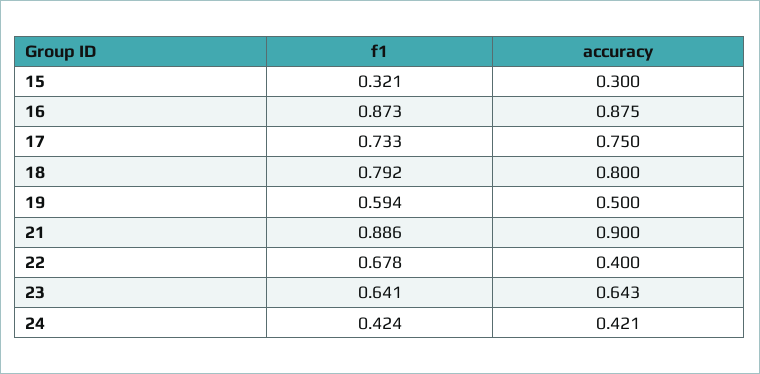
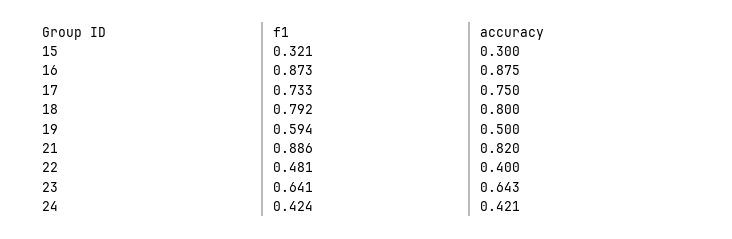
  {
    "f1": {
      "15": 0.321,
      "16": 0.873,
      "17": 0.733,
      "18": 0.792,
      "19": 0.594,
      "21": 0.886,
-     "22": 0.678,
+     "22": 0.481,
      "23": 0.641,
      "24": 0.424
    },
    "accuracy": {
      "15": 0.3,
      "16": 0.875,
      "17": 0.75,
      "18": 0.8,
      "19": 0.5,
-     "21": 0.9,
+     "21": 0.82,
      "22": 0.4,
      "23": 0.643,
      "24": 0.421
    }
  }

